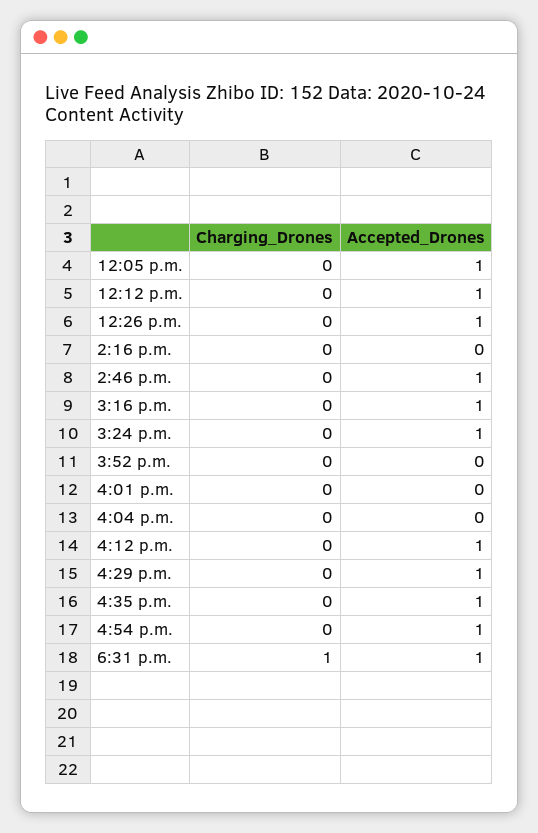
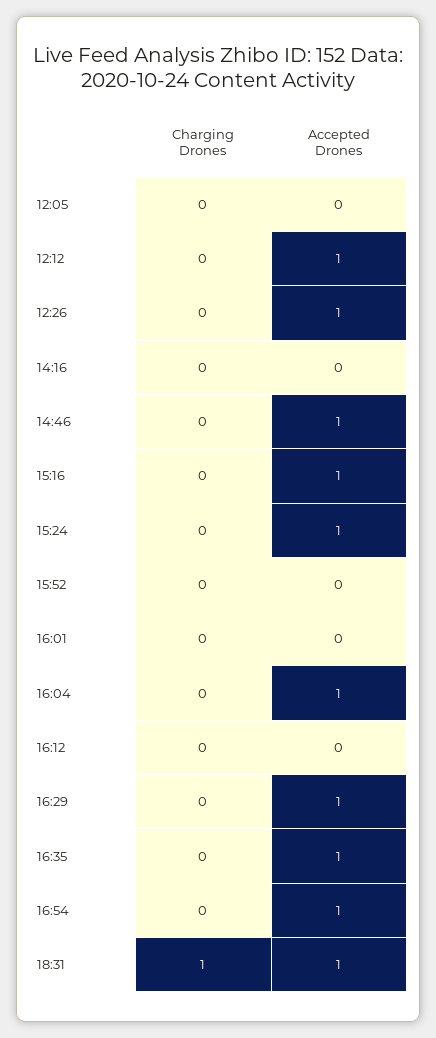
  {
    "Charging_Drones": {
      "12:05 p.m.": 0,
      "12:12 p.m.": 0,
      "12:26 p.m.": 0,
      "2:16 p.m.": 0,
      "2:46 p.m.": 0,
      "3:16 p.m.": 0,
      "3:24 p.m.": 0,
      "3:52 p.m.": 0,
      "4:01 p.m.": 0,
      "4:04 p.m.": 0,
      "4:12 p.m.": 0,
      "4:29 p.m.": 0,
      "4:35 p.m.": 0,
      "4:54 p.m.": 0,
      "6:31 p.m.": 1
    },
    "Accepted_Drones": {
-     "12:05 p.m.": 1,
+     "12:05 p.m.": 0,
      "12:12 p.m.": 1,
      "12:26 p.m.": 1,
      "2:16 p.m.": 0,
      "2:46 p.m.": 1,
      "3:16 p.m.": 1,
      "3:24 p.m.": 1,
      "3:52 p.m.": 0,
      "4:01 p.m.": 0,
-     "4:04 p.m.": 0,
+     "4:04 p.m.": 1,
-     "4:12 p.m.": 1,
+     "4:12 p.m.": 0,
      "4:29 p.m.": 1,
      "4:35 p.m.": 1,
      "4:54 p.m.": 1,
      "6:31 p.m.": 1
    }
  }

